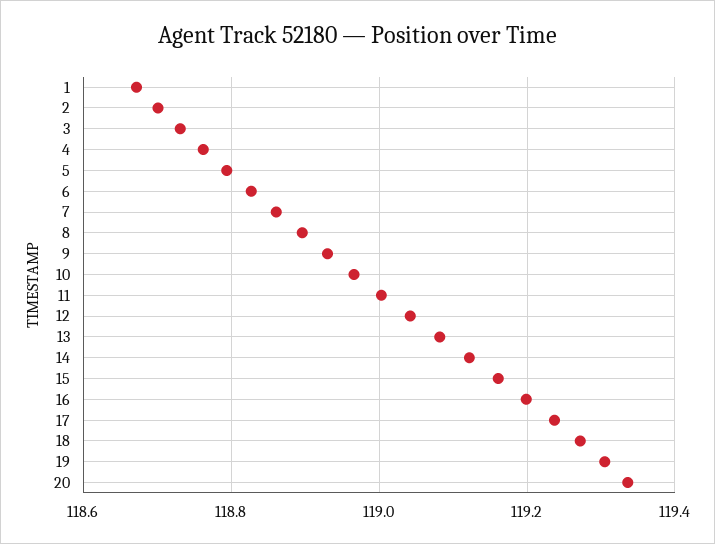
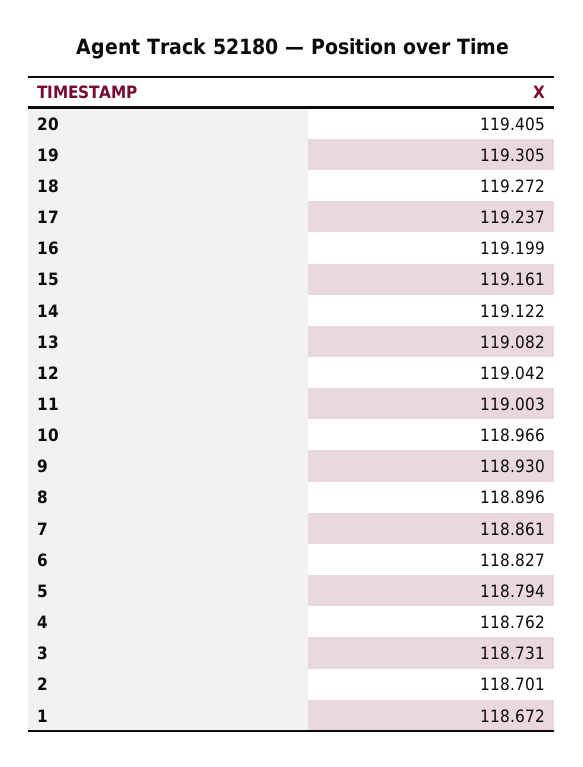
  {
    "1": 118.672,
    "2": 118.701,
    "3": 118.731,
    "4": 118.762,
    "5": 118.794,
    "6": 118.827,
    "7": 118.861,
    "8": 118.896,
    "9": 118.93,
    "10": 118.966,
    "11": 119.003,
    "12": 119.042,
    "13": 119.082,
    "14": 119.122,
    "15": 119.161,
    "16": 119.199,
    "17": 119.237,
    "18": 119.272,
    "19": 119.305,
-   "20": 119.34
+   "20": 119.405
  }

